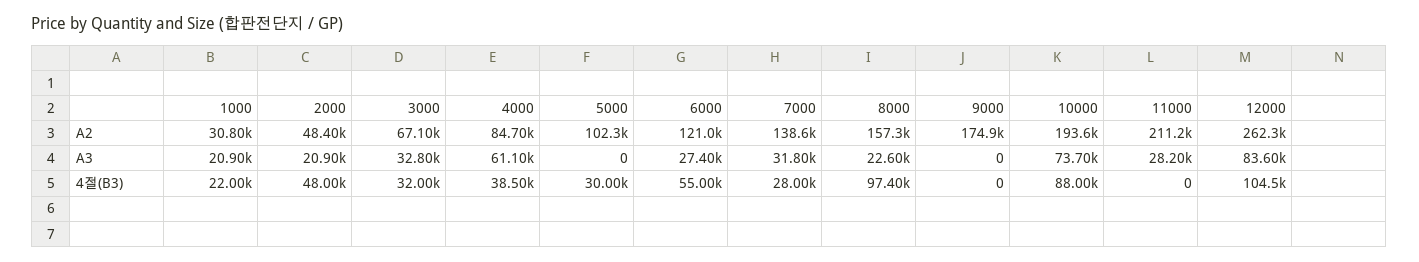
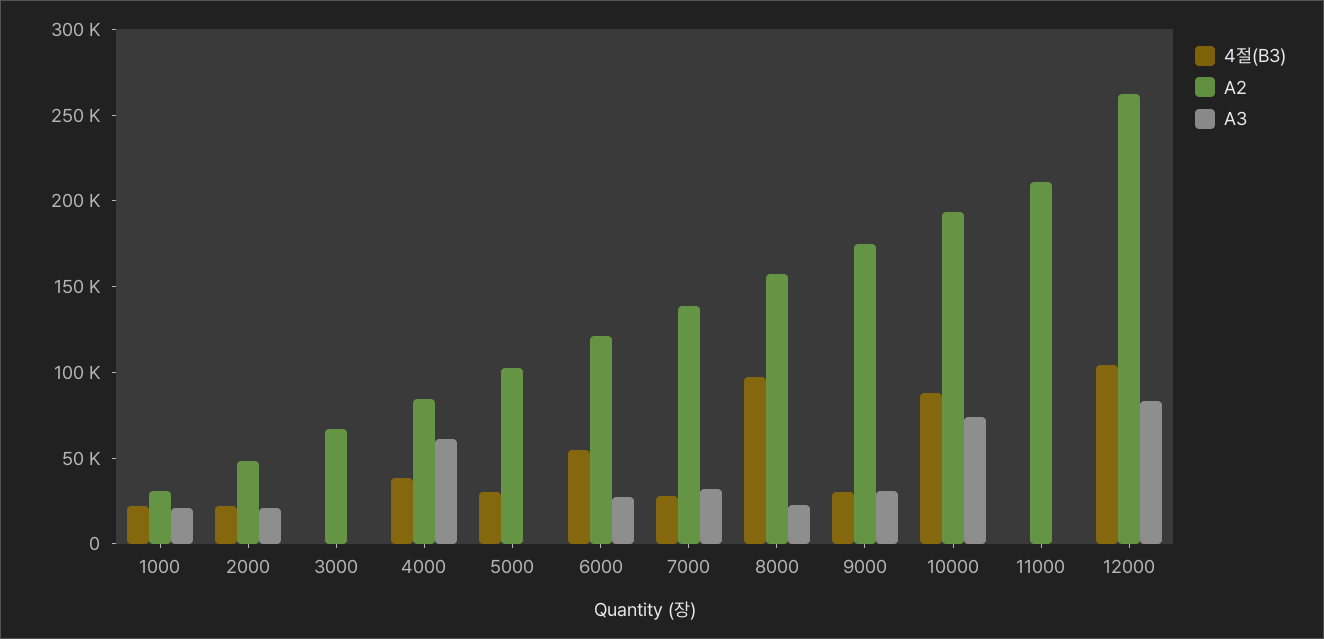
  {
    "A2": {
      "1000": 30800,
      "2000": 48400,
      "3000": 67100,
      "4000": 84700,
      "5000": 102300,
      "6000": 121000,
      "7000": 138600,
      "8000": 157300,
      "9000": 174900,
      "10000": 193600,
      "11000": 211200,
      "12000": 262300
    },
    "A3": {
      "1000": 20900,
      "2000": 20900,
-     "3000": 32800,
+     "3000": 0,
      "4000": 61100,
      "5000": 0,
      "6000": 27400,
      "7000": 31800,
      "8000": 22600,
-     "9000": 0,
+     "9000": 30000,
      "10000": 73700,
-     "11000": 28200,
+     "11000": 0,
      "12000": 83600
    },
    "4절(B3)": {
      "1000": 22000,
-     "2000": 48000,
+     "2000": 20000,
-     "3000": 32000,
+     "3000": 0,
      "4000": 38500,
      "5000": 30000,
      "6000": 55000,
      "7000": 28000,
      "8000": 97400,
-     "9000": 0,
+     "9000": 30000,
      "10000": 88000,
      "11000": 0,
      "12000": 104500
    }
  }

